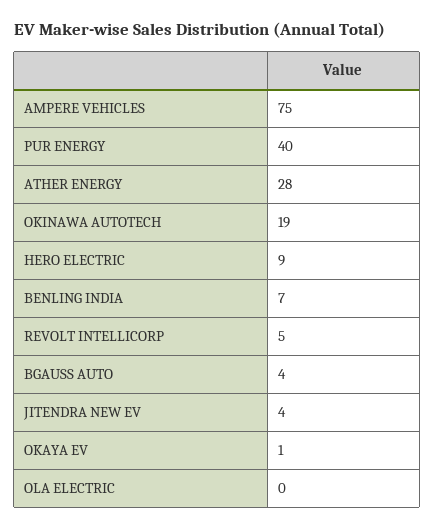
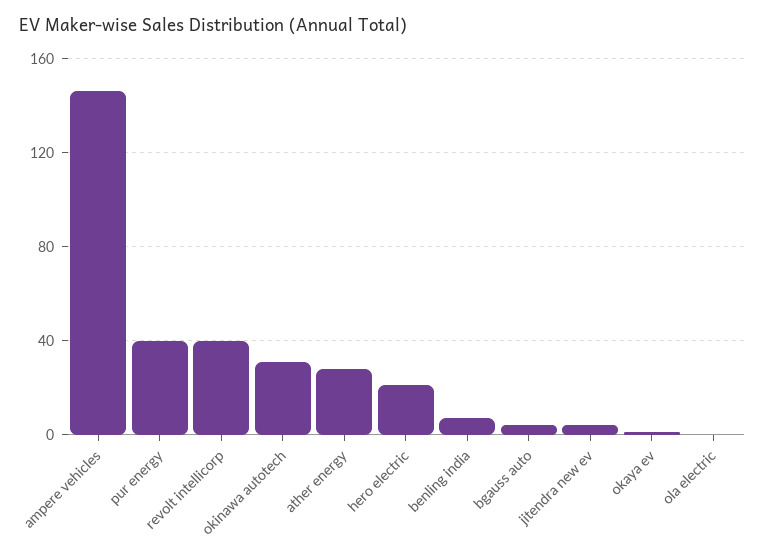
  {
-   "AMPERE VEHICLES": 75,
+   "AMPERE VEHICLES": 145,
    "PUR ENERGY": 40,
    "ATHER ENERGY": 28,
-   "OKINAWA AUTOTECH": 19,
+   "OKINAWA AUTOTECH": 30,
-   "HERO ELECTRIC": 9,
+   "HERO ELECTRIC": 20,
    "BENLING INDIA": 7,
-   "REVOLT INTELLICORP": 5,
+   "REVOLT INTELLICORP": 40,
    "BGAUSS AUTO": 4,
    "JITENDRA NEW EV": 4,
    "OKAYA EV": 1,
    "OLA ELECTRIC": 0
  }

